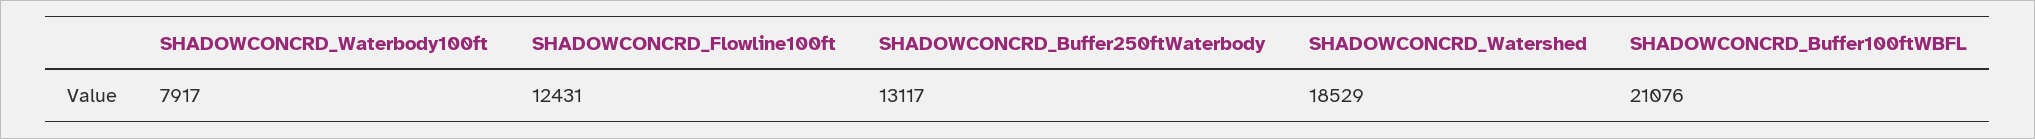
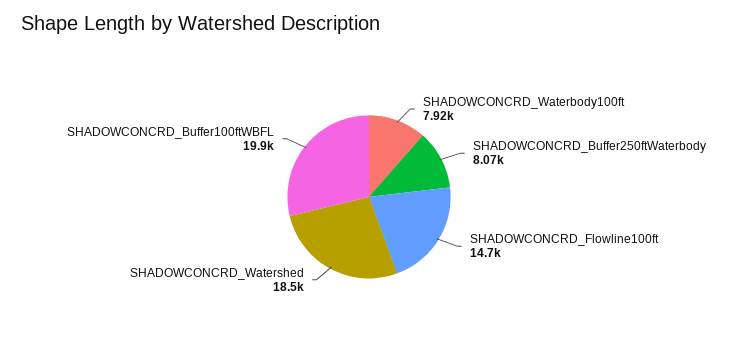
  {
    "SHADOWCONCRD_Waterbody100ft": 7917,
-   "SHADOWCONCRD_Flowline100ft": 12431,
+   "SHADOWCONCRD_Flowline100ft": 14700,
-   "SHADOWCONCRD_Buffer250ftWaterbody": 13117,
+   "SHADOWCONCRD_Buffer250ftWaterbody": 8070,
    "SHADOWCONCRD_Watershed": 18529,
-   "SHADOWCONCRD_Buffer100ftWBFL": 21076
+   "SHADOWCONCRD_Buffer100ftWBFL": 19900
  }

